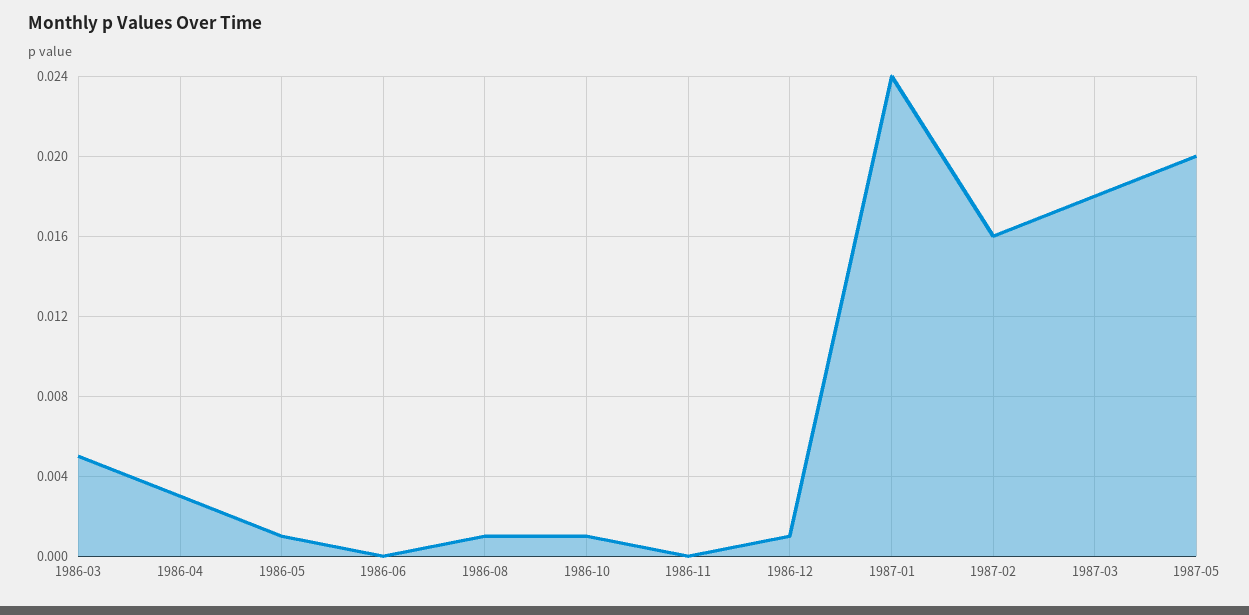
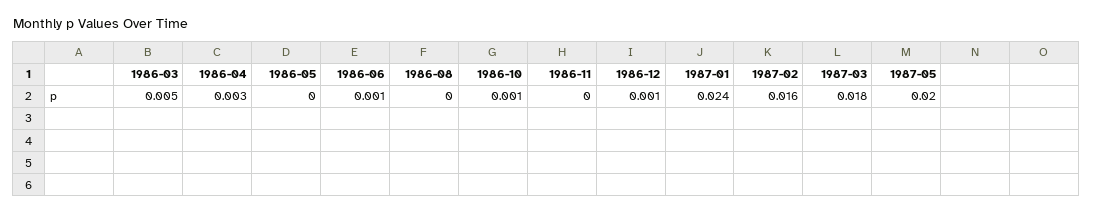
  {
    "1986-03": 0.005,
    "1986-04": 0.003,
-   "1986-05": 0.001,
+   "1986-05": 0,
-   "1986-06": 0,
+   "1986-06": 0.001,
-   "1986-08": 0.001,
+   "1986-08": 0,
    "1986-10": 0.001,
    "1986-11": 0,
    "1986-12": 0.001,
    "1987-01": 0.024,
    "1987-02": 0.016,
    "1987-03": 0.018,
    "1987-05": 0.02
  }

